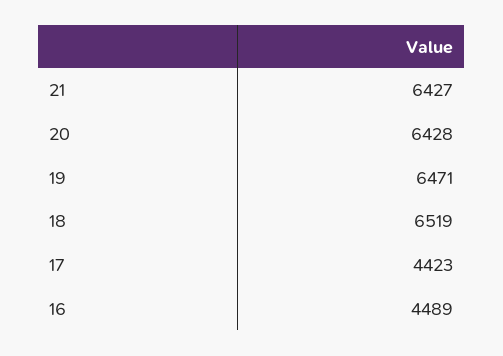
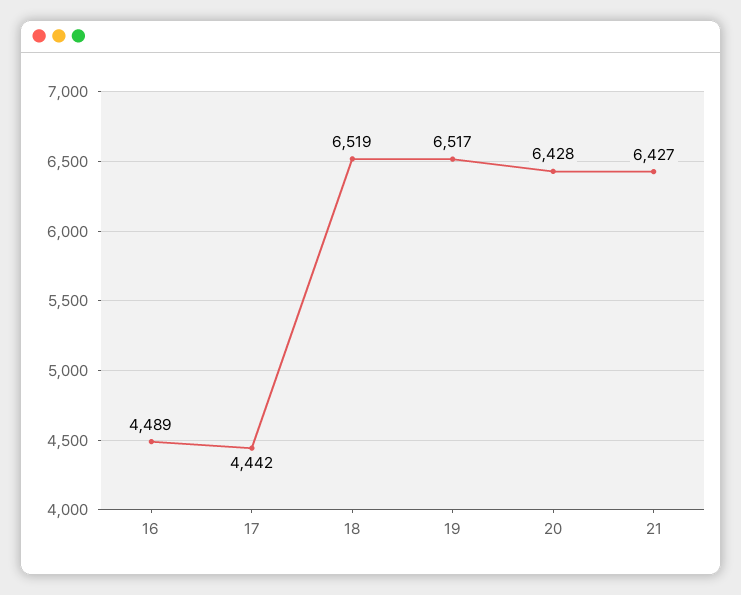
  {
    "21": 6427,
    "20": 6428,
-   "19": 6471,
+   "19": 6517,
    "18": 6519,
-   "17": 4423,
+   "17": 4442,
    "16": 4489
  }

